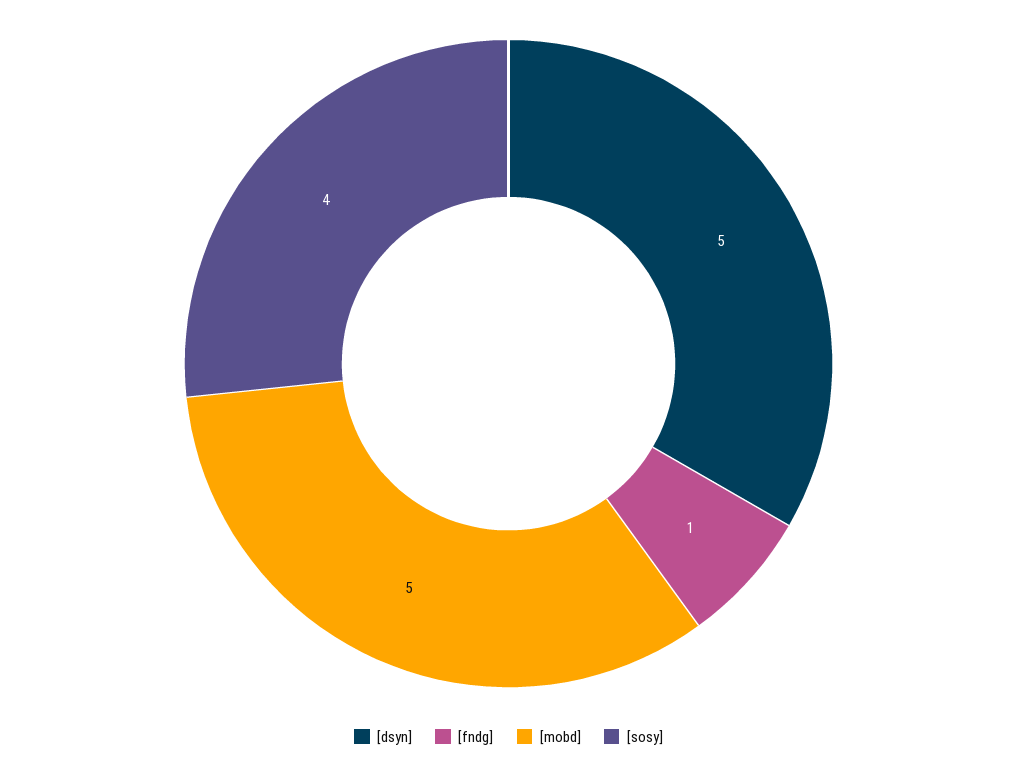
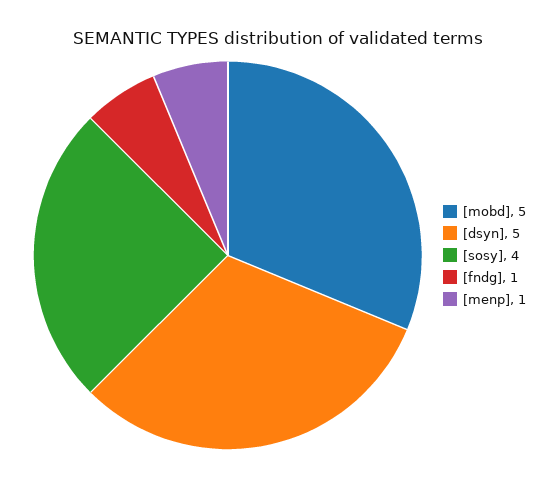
  {
    "[dsyn]": 5,
    "[fndg]": 1,
    "[mobd]": 5,
-   "[sosy]": 4
+   "[sosy]": 4,
+   "[menp]": 1
  }

